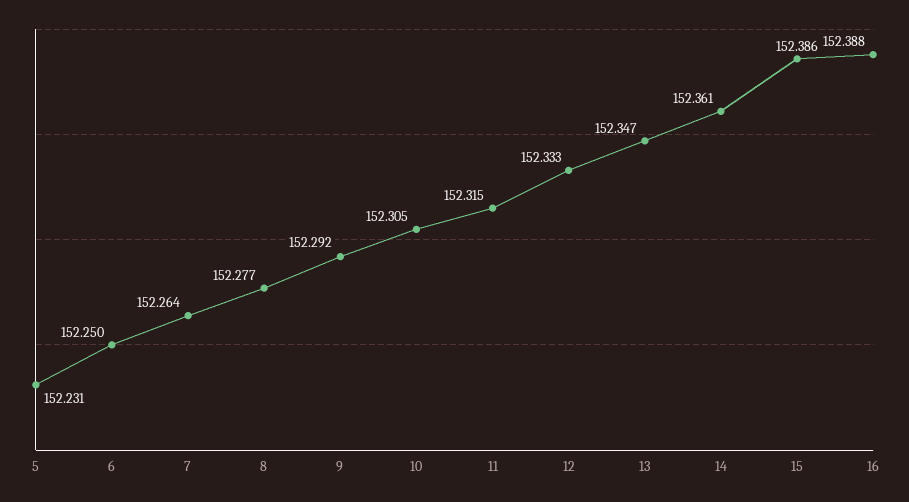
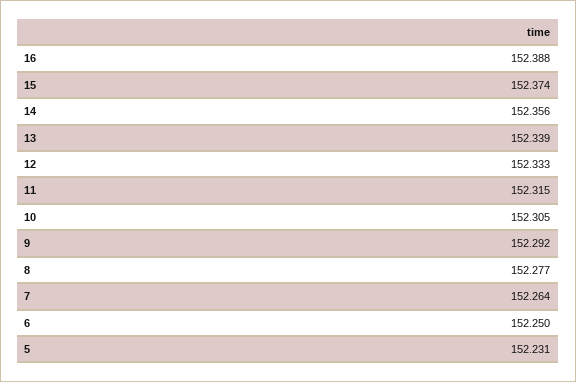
  {
    "5": 152.231,
    "6": 152.25,
    "7": 152.264,
    "8": 152.277,
    "9": 152.292,
    "10": 152.305,
    "11": 152.315,
    "12": 152.333,
-   "13": 152.347,
+   "13": 152.339,
-   "14": 152.361,
+   "14": 152.356,
-   "15": 152.386,
+   "15": 152.374,
    "16": 152.388
  }

